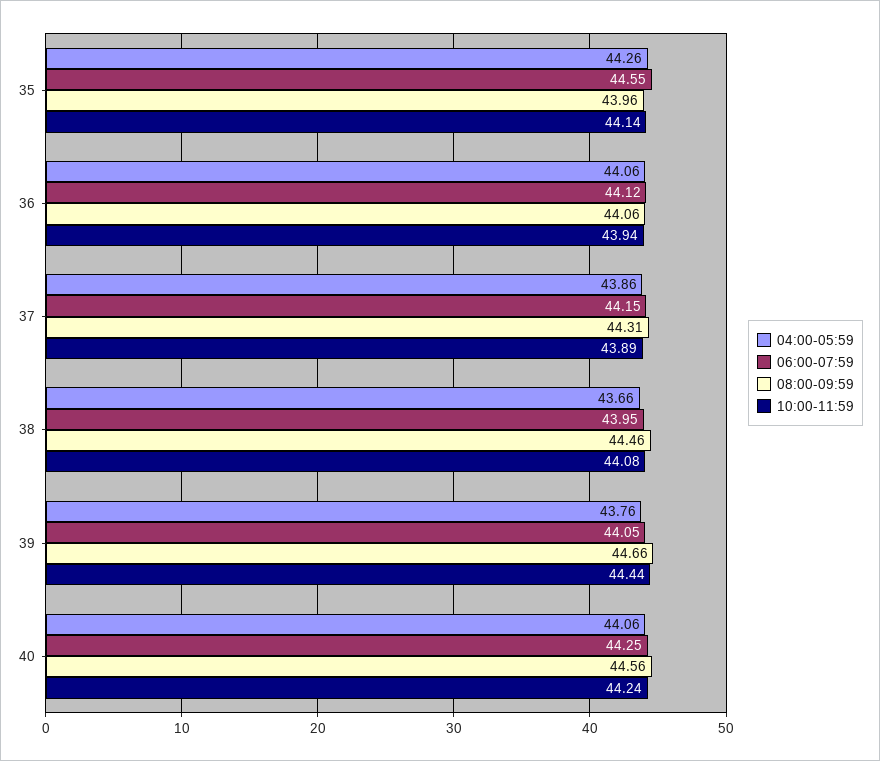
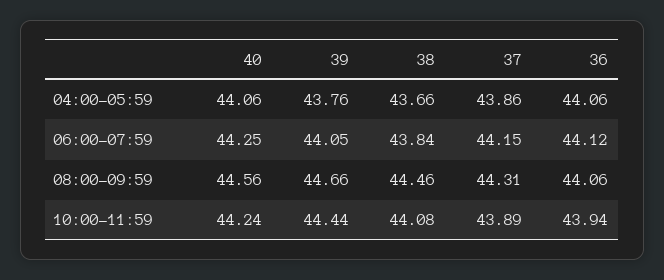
  {
    "04:00-05:59": {
-     "35": 44.26,
      "36": 44.06,
      "37": 43.86,
      "38": 43.66,
      "39": 43.76,
      "40": 44.06
    },
    "06:00-07:59": {
-     "35": 44.55,
      "36": 44.12,
      "37": 44.15,
-     "38": 43.95,
+     "38": 43.84,
      "39": 44.05,
      "40": 44.25
    },
    "08:00-09:59": {
-     "35": 43.96,
      "36": 44.06,
      "37": 44.31,
      "38": 44.46,
      "39": 44.66,
      "40": 44.56
    },
    "10:00-11:59": {
-     "35": 44.14,
      "36": 43.94,
      "37": 43.89,
      "38": 44.08,
      "39": 44.44,
      "40": 44.24
    }
  }

